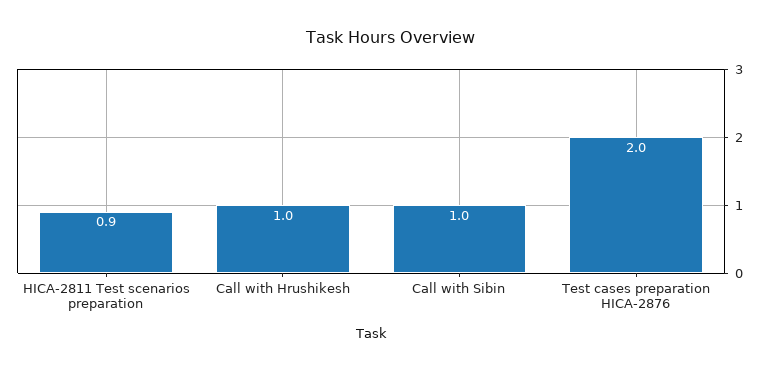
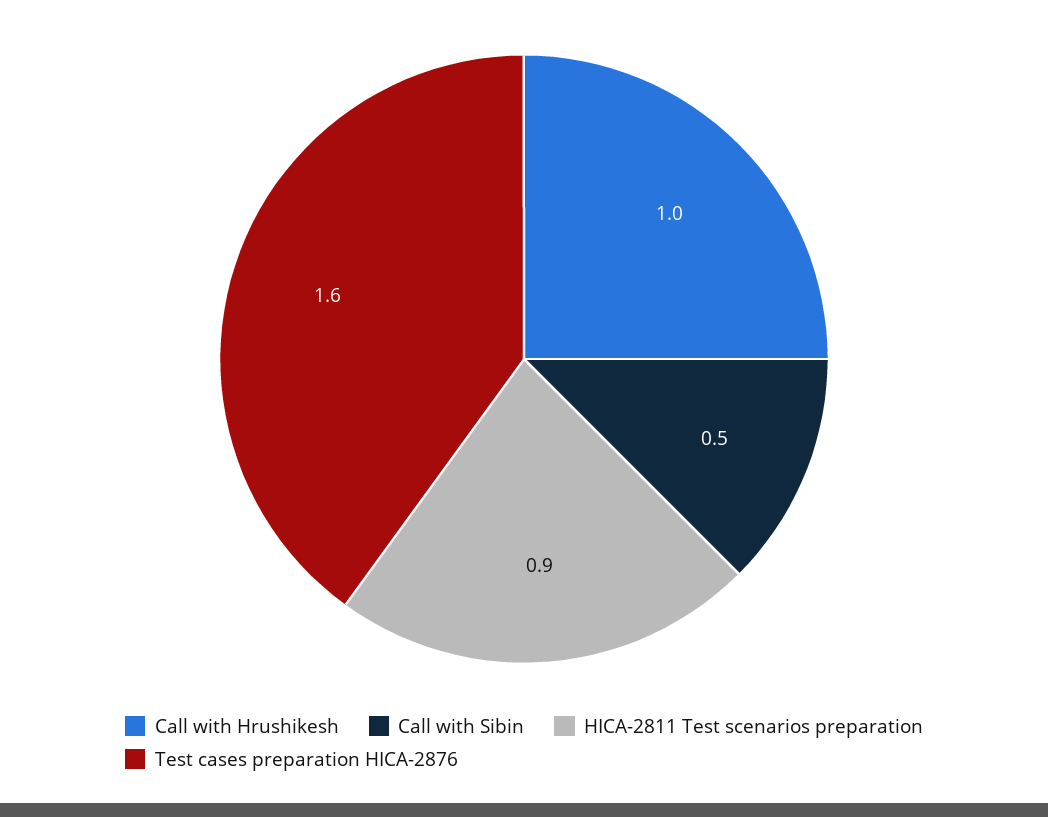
  {
    "HICA-2811 Test scenarios preparation": 0.9,
    "Call with Hrushikesh": 1,
-   "Call with Sibin": 1,
+   "Call with Sibin": 0.5,
-   "Test cases preparation HICA-2876": 2
+   "Test cases preparation HICA-2876": 1.6
  }

